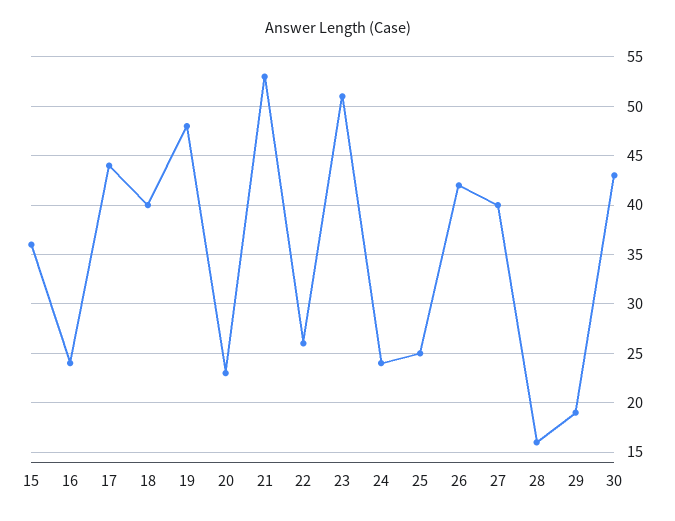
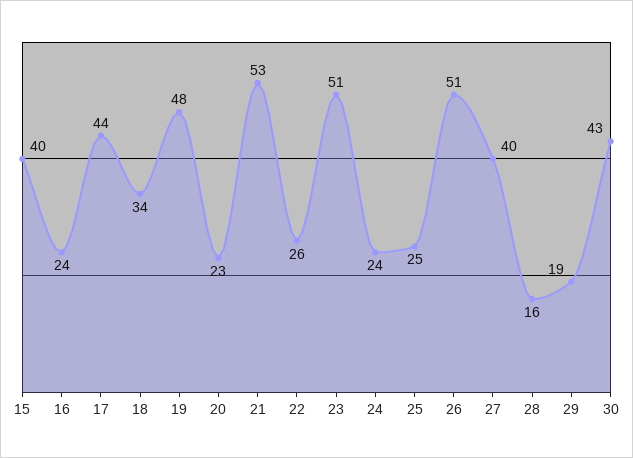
  {
-   "15": 36,
+   "15": 40,
    "16": 24,
    "17": 44,
-   "18": 40,
+   "18": 34,
    "19": 48,
    "20": 23,
    "21": 53,
    "22": 26,
    "23": 51,
    "24": 24,
    "25": 25,
-   "26": 42,
+   "26": 51,
    "27": 40,
    "28": 16,
    "29": 19,
    "30": 43
  }

